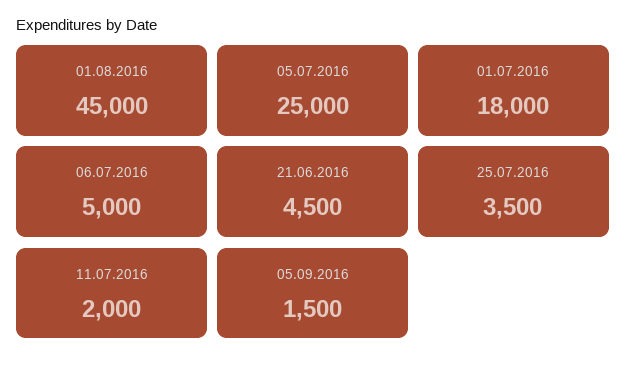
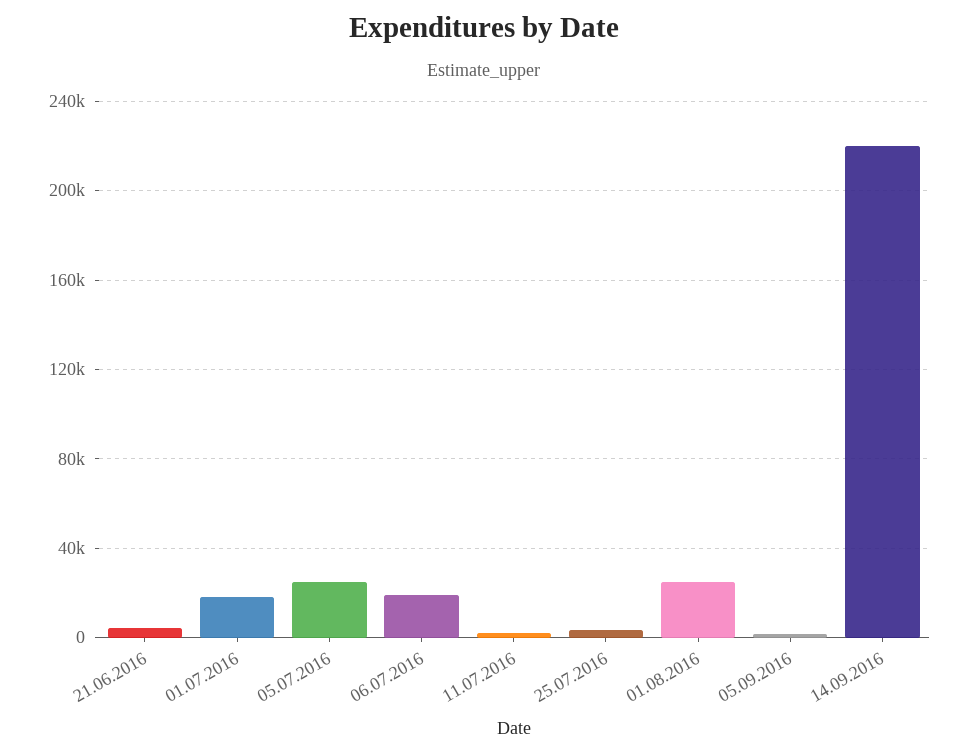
  {
-   "01.08.2016": 45000,
+   "01.08.2016": 25000,
    "05.07.2016": 25000,
    "01.07.2016": 18000,
-   "06.07.2016": 5000,
+   "06.07.2016": 20000,
    "21.06.2016": 4500,
    "25.07.2016": 3500,
    "11.07.2016": 2000,
-   "05.09.2016": 1500
+   "05.09.2016": 1500,
+   "14.09.2016": 220000
  }

